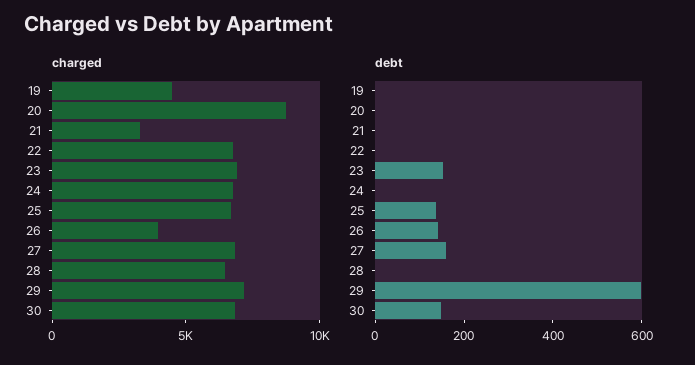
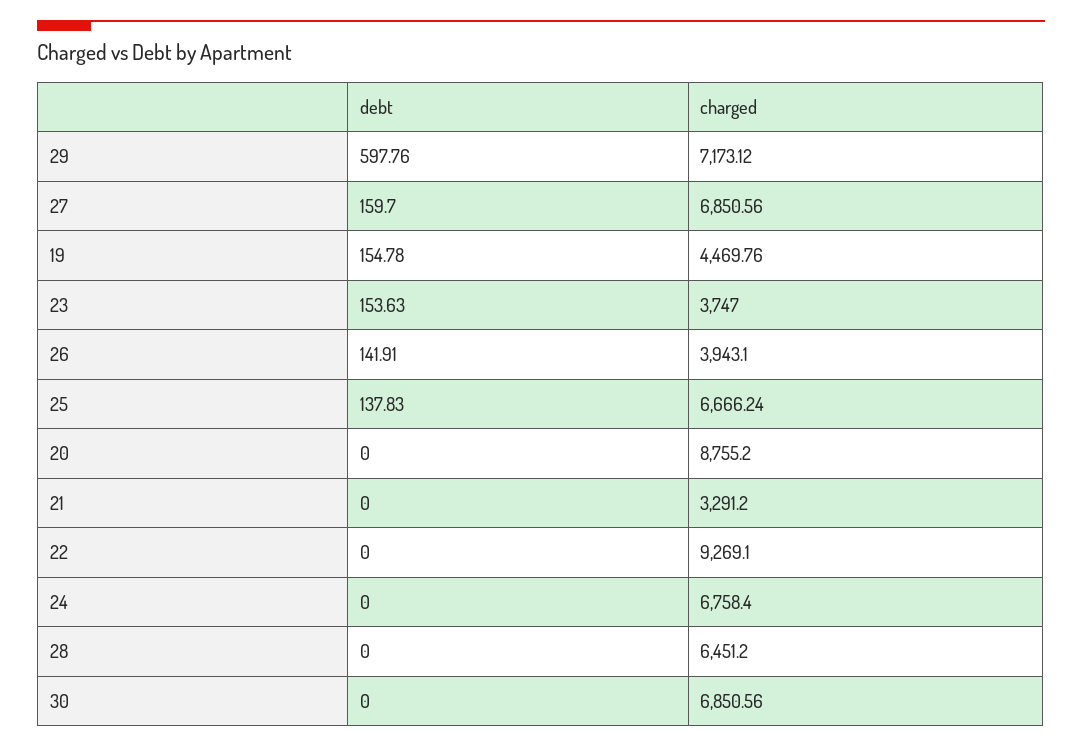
  {
    "charged": {
      "19": 4469.76,
      "20": 8755.2,
      "21": 3291.2,
-     "22": 7000,
+     "22": 9269.1,
-     "23": 7000,
+     "23": 3747,
      "24": 6758.4,
      "25": 6666.24,
      "26": 3943.1,
      "27": 6850.56,
      "28": 6451.2,
      "29": 7173.12,
      "30": 6850.56
    },
    "debt": {
-     "19": 0,
+     "19": 154.78,
      "20": 0,
      "21": 0,
      "22": 0,
      "23": 153.63,
      "24": 0,
      "25": 137.83,
      "26": 141.91,
      "27": 159.7,
      "28": 0,
      "29": 597.76,
-     "30": 150
+     "30": 0
    }
  }

